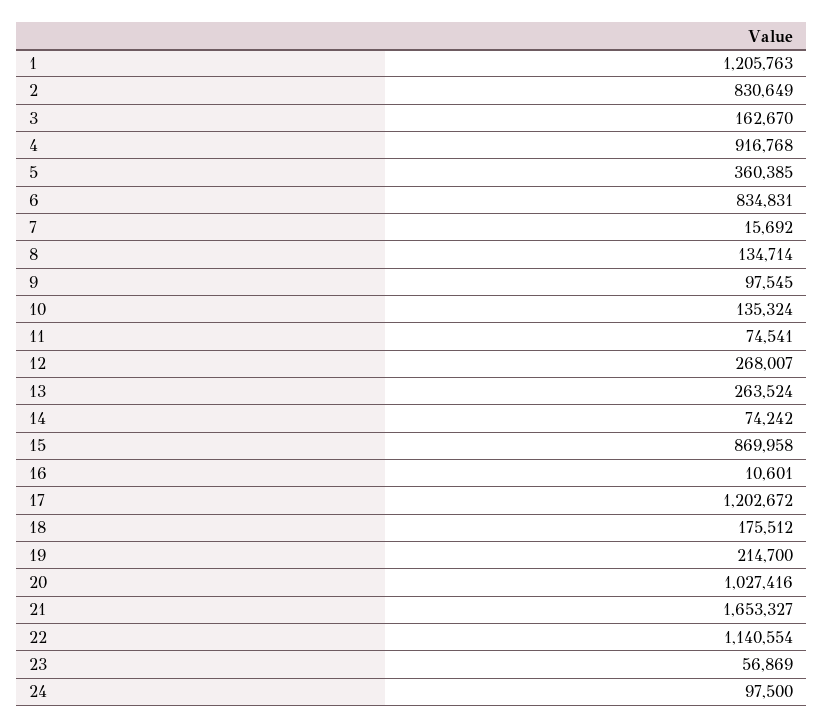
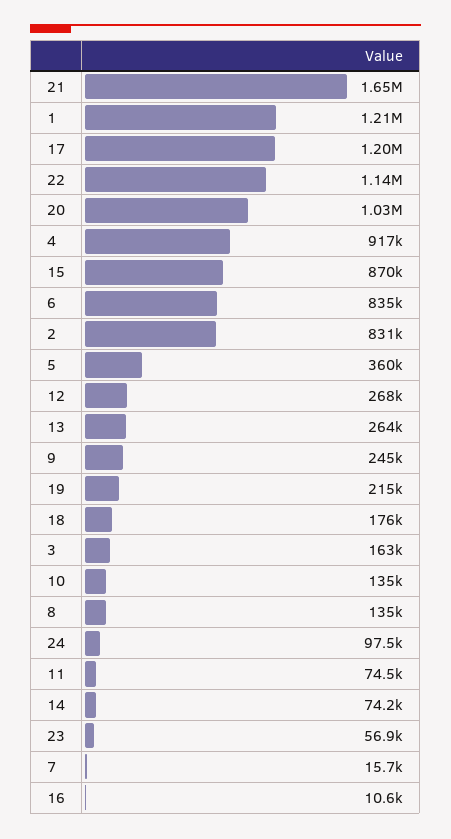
  {
    "1": 1205763,
    "2": 830649,
    "3": 162670,
    "4": 916768,
    "5": 360385,
    "6": 834831,
    "7": 15692,
    "8": 134714,
-   "9": 97545,
+   "9": 245000,
    "10": 135324,
    "11": 74541,
    "12": 268007,
    "13": 263524,
    "14": 74242,
    "15": 869958,
    "16": 10601,
    "17": 1202672,
    "18": 175512,
    "19": 214700,
    "20": 1027416,
    "21": 1653327,
    "22": 1140554,
    "23": 56869,
    "24": 97500
  }

